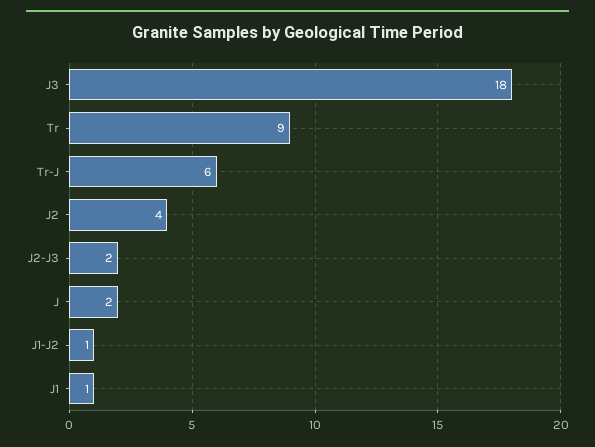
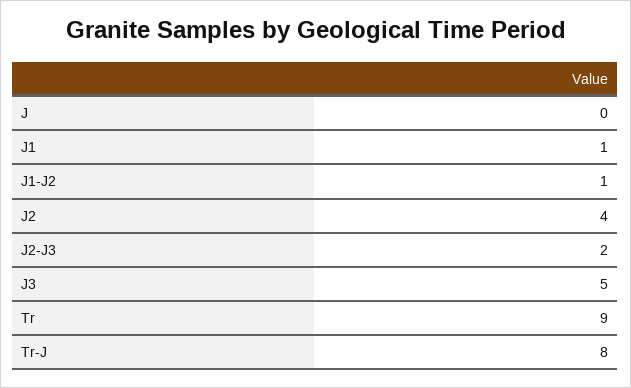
  {
-   "J3": 18,
+   "J3": 5,
    "Tr": 9,
-   "Tr-J": 6,
+   "Tr-J": 8,
    "J2": 4,
    "J2-J3": 2,
-   "J": 2,
+   "J": 0,
    "J1-J2": 1,
    "J1": 1
  }

